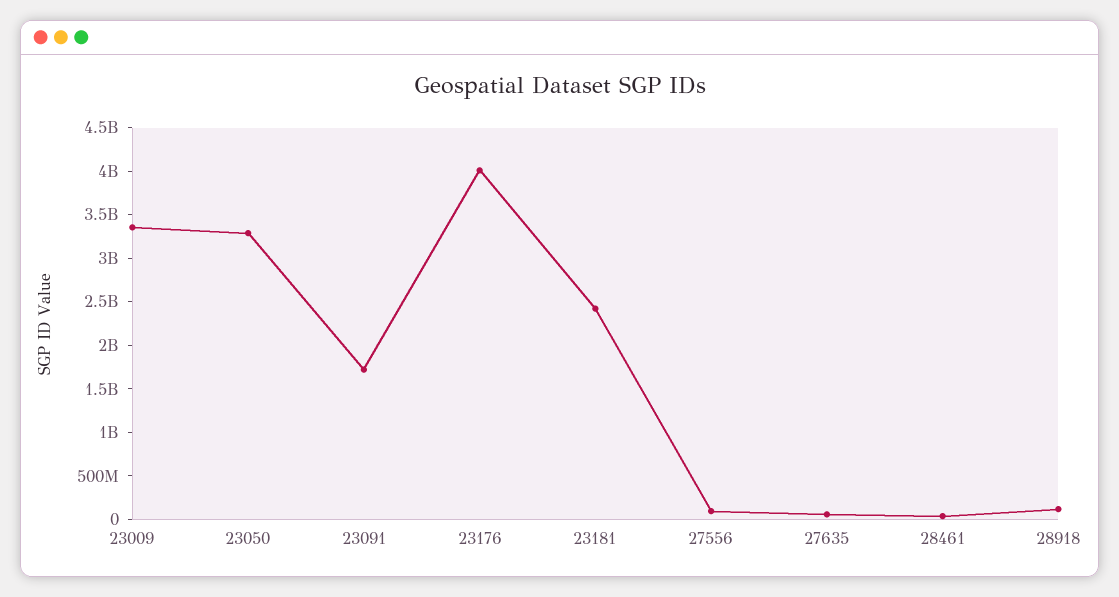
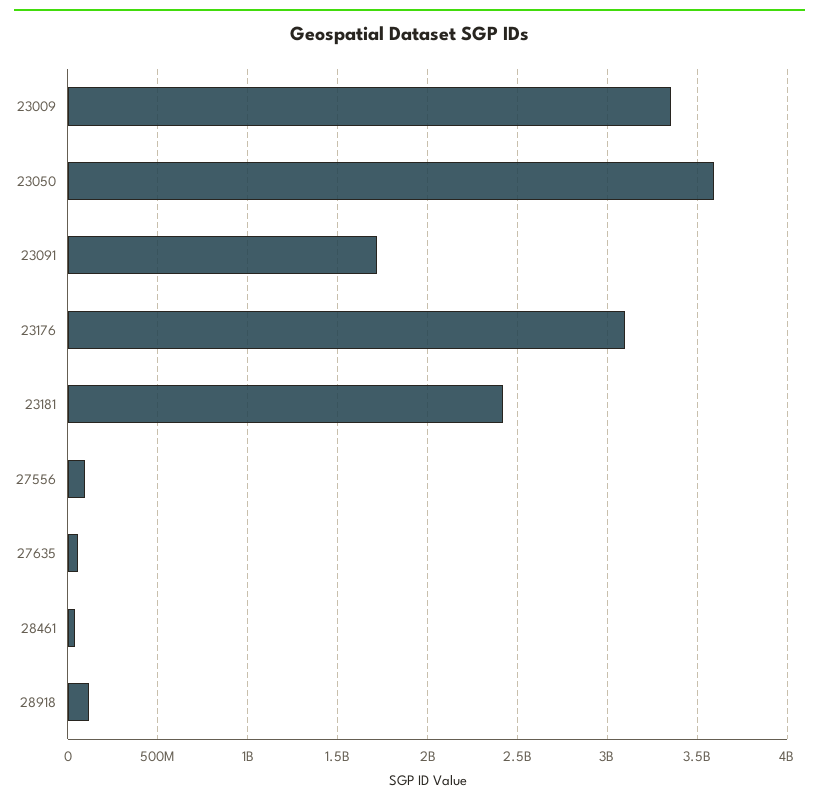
  {
    "23009": 3350000000,
-   "23050": 3300000000,
+   "23050": 3600000000,
    "23091": 1700000000,
-   "23176": 4000000000,
+   "23176": 3100000000,
    "23181": 2400000000,
    "27556": 100000000,
    "27635": 50000000,
    "28461": 50000000,
    "28918": 100000000
  }

